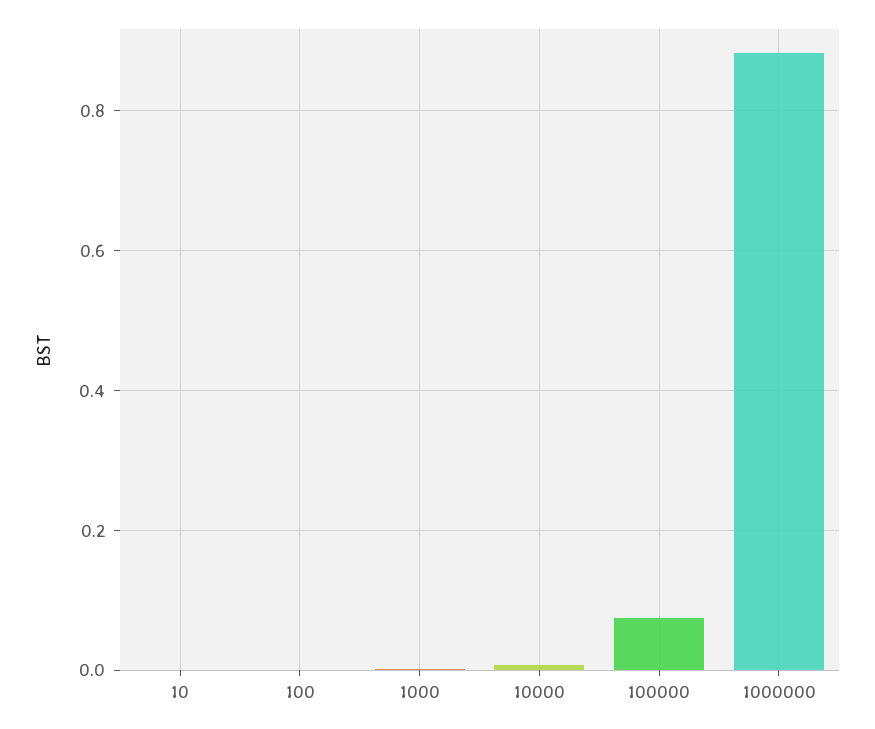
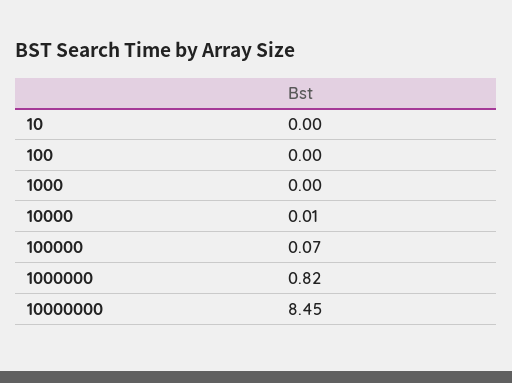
  {
    "10": 0,
    "100": 0,
    "1000": 0,
    "10000": 0.01,
    "100000": 0.07,
-   "1000000": 0.88
+   "1000000": 0.82,
+   "10000000": 8.45
  }

